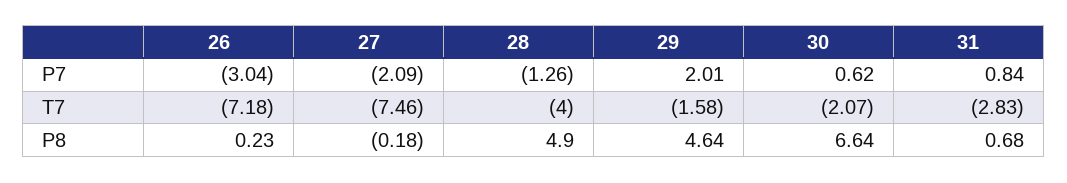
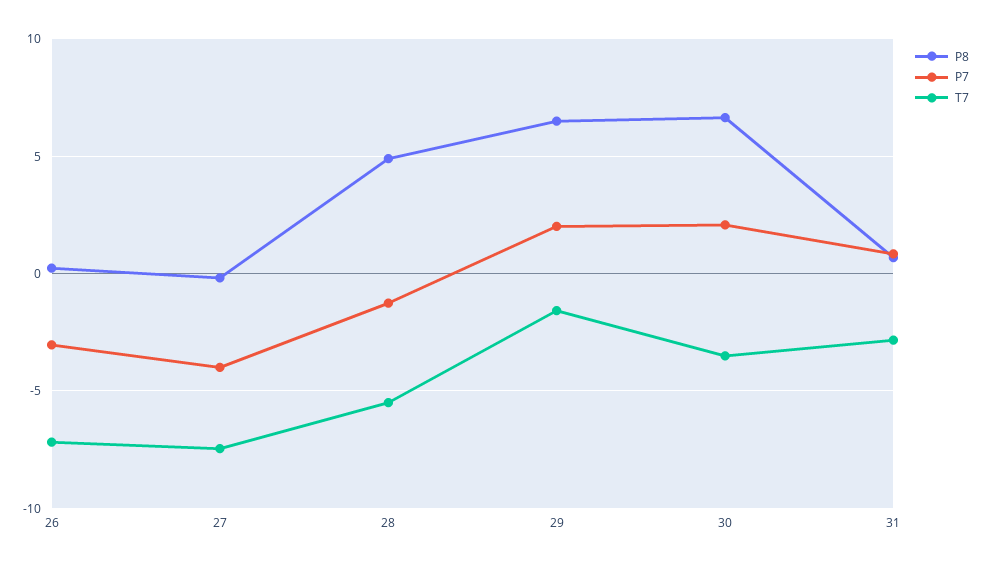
  {
    "P7": {
      "26": -3.04,
-     "27": -2.09,
+     "27": -4,
      "28": -1.26,
      "29": 2.01,
-     "30": 0.62,
+     "30": 2,
      "31": 0.84
    },
    "T7": {
      "26": -7.18,
      "27": -7.46,
-     "28": -4,
+     "28": -5.5,
      "29": -1.58,
-     "30": -2.07,
+     "30": -3.5,
      "31": -2.83
    },
    "P8": {
      "26": 0.23,
      "27": -0.18,
      "28": 4.9,
-     "29": 4.64,
+     "29": 6.5,
      "30": 6.64,
      "31": 0.68
    }
  }

